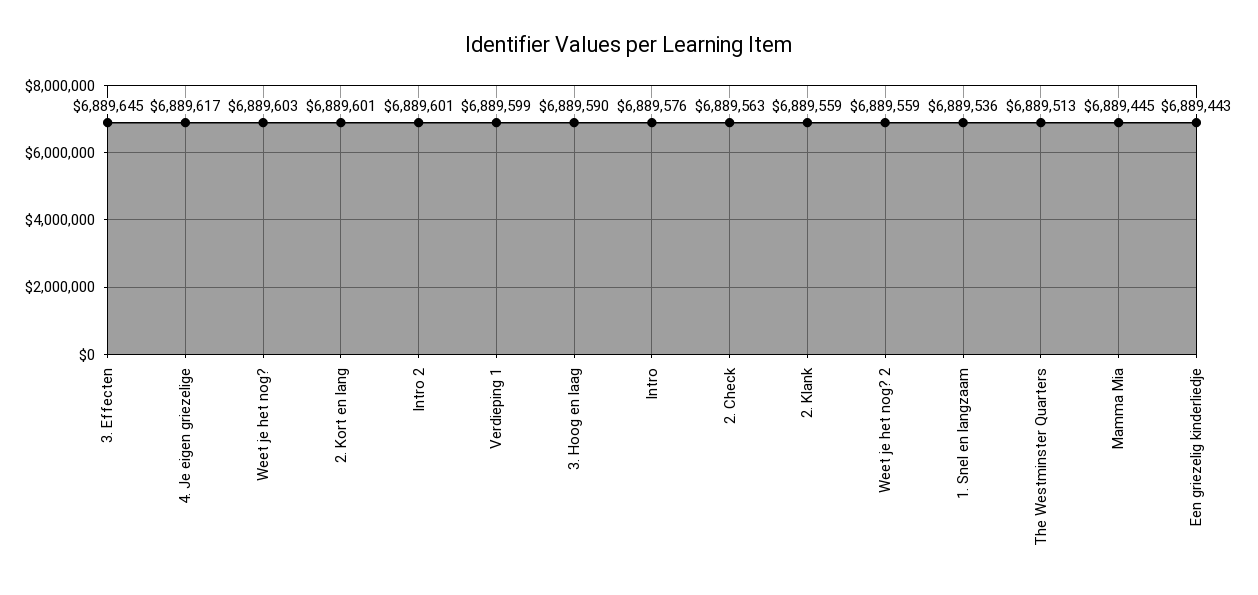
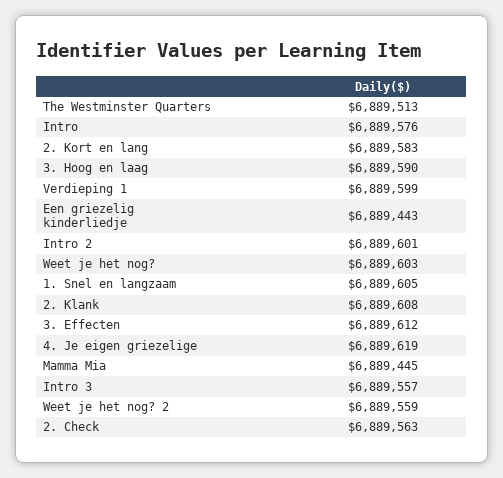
  {
-   "3. Effecten": 6889645,
+   "3. Effecten": 6889612,
-   "4. Je eigen griezelige": 6889617,
+   "4. Je eigen griezelige": 6889619,
    "Weet je het nog?": 6889603,
-   "2. Kort en lang": 6889601,
+   "2. Kort en lang": 6889583,
    "Intro 2": 6889601,
    "Verdieping 1": 6889599,
    "3. Hoog en laag": 6889590,
    "Intro": 6889576,
    "2. Check": 6889563,
-   "2. Klank": 6889559,
+   "2. Klank": 6889608,
    "Weet je het nog? 2": 6889559,
-   "1. Snel en langzaam": 6889536,
+   "1. Snel en langzaam": 6889605,
    "The Westminster Quarters": 6889513,
    "Mamma Mia": 6889445,
-   "Een griezelig kinderliedje": 6889443
+   "Een griezelig kinderliedje": 6889443,
+   "Intro 3": 6889557
  }

